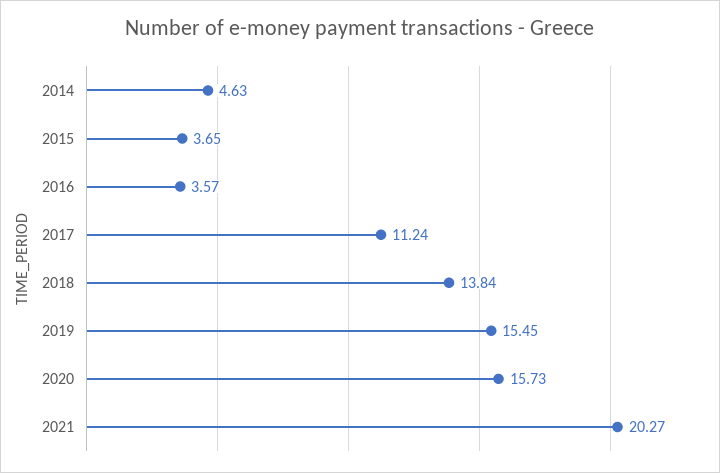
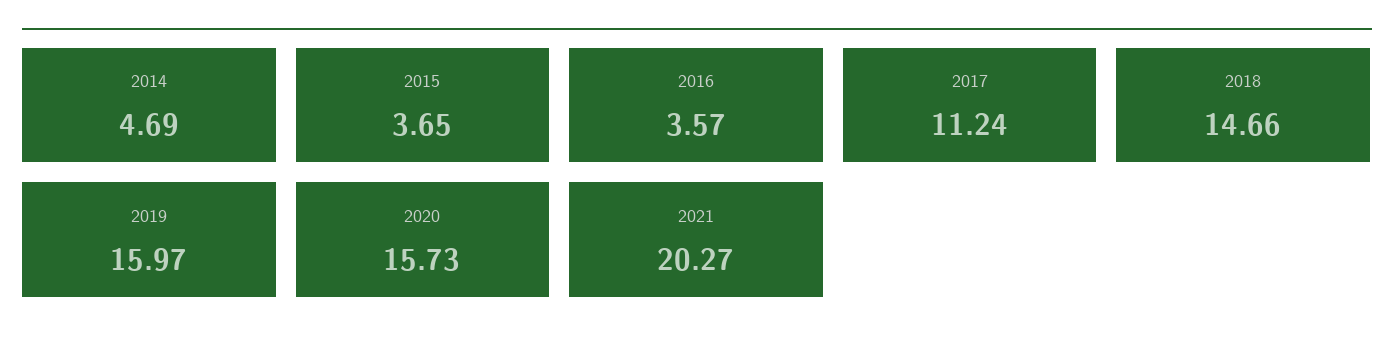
  {
-   "2014": 4.63,
+   "2014": 4.69,
    "2015": 3.65,
    "2016": 3.57,
    "2017": 11.24,
-   "2018": 13.84,
+   "2018": 14.66,
-   "2019": 15.45,
+   "2019": 15.97,
    "2020": 15.73,
    "2021": 20.27
  }

